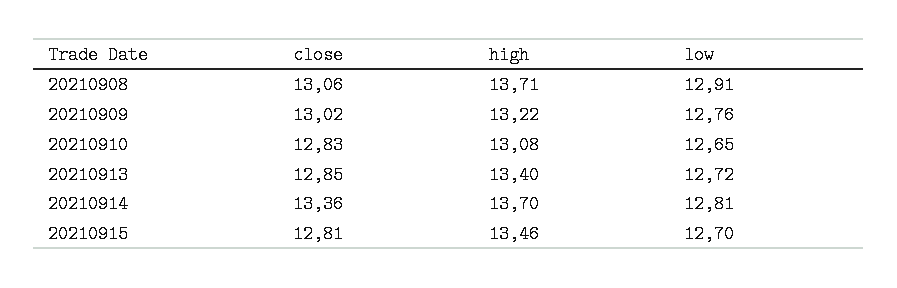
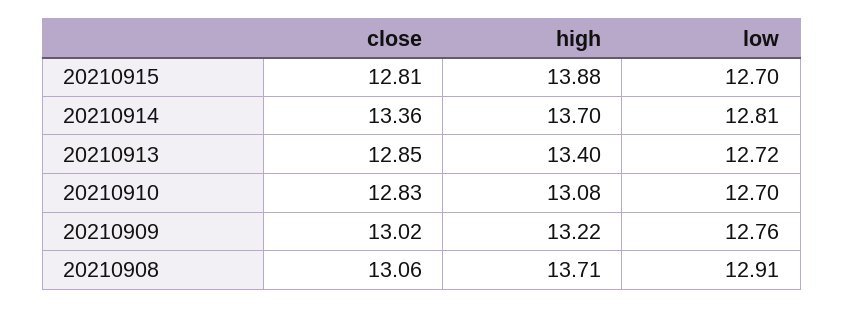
  {
    "close": {
      "20210908": 13.06,
      "20210909": 13.02,
      "20210910": 12.83,
      "20210913": 12.85,
      "20210914": 13.36,
      "20210915": 12.81
    },
    "high": {
      "20210908": 13.71,
      "20210909": 13.22,
      "20210910": 13.08,
      "20210913": 13.4,
      "20210914": 13.7,
-     "20210915": 13.46
+     "20210915": 13.88
    },
    "low": {
      "20210908": 12.91,
      "20210909": 12.76,
-     "20210910": 12.65,
+     "20210910": 12.7,
      "20210913": 12.72,
      "20210914": 12.81,
      "20210915": 12.7
    }
  }

